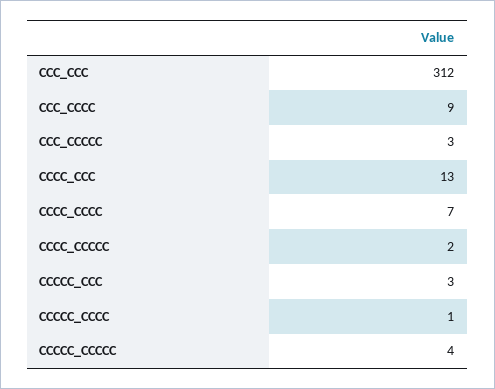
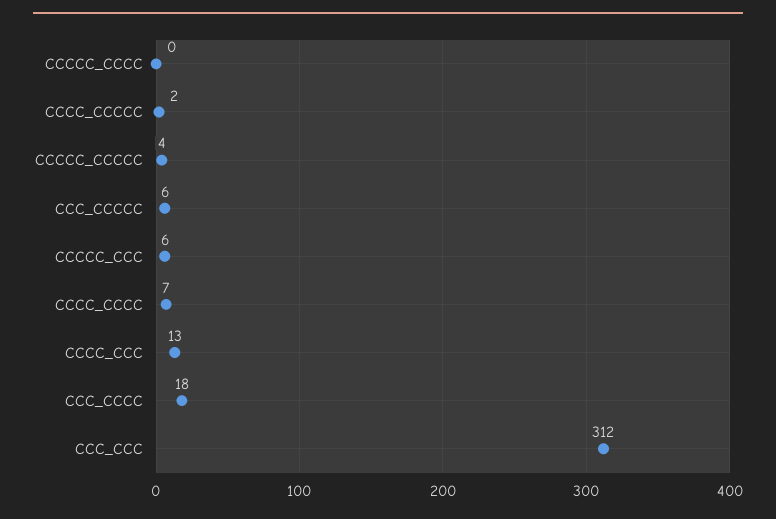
  {
    "CCC_CCC": 312,
-   "CCC_CCCC": 9,
+   "CCC_CCCC": 18,
-   "CCC_CCCCC": 3,
+   "CCC_CCCCC": 6,
    "CCCC_CCC": 13,
    "CCCC_CCCC": 7,
    "CCCC_CCCCC": 2,
-   "CCCCC_CCC": 3,
+   "CCCCC_CCC": 6,
-   "CCCCC_CCCC": 1,
+   "CCCCC_CCCC": 0,
    "CCCCC_CCCCC": 4
  }

